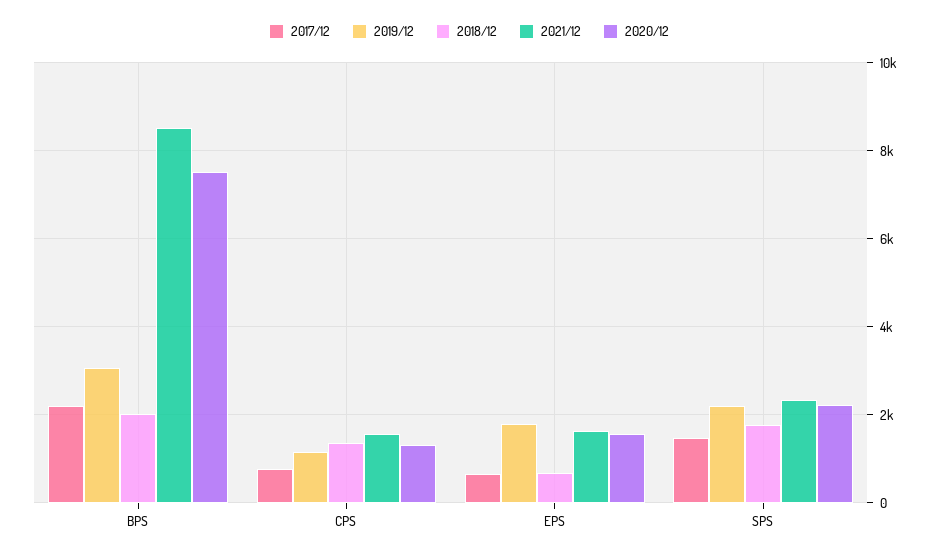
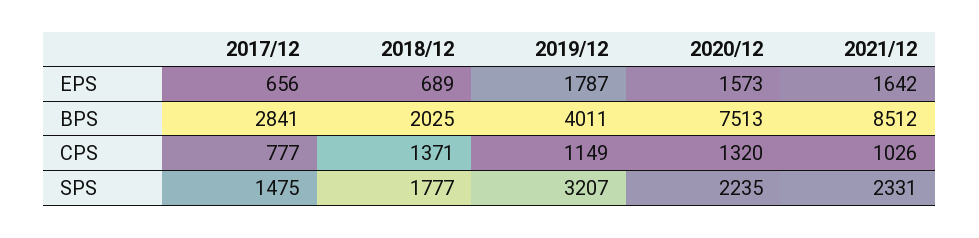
  {
    "2017/12": {
-     "BPS": 2200,
+     "BPS": 2841,
      "CPS": 777,
      "EPS": 656,
      "SPS": 1475
    },
    "2019/12": {
-     "BPS": 3000,
+     "BPS": 4011,
      "CPS": 1149,
      "EPS": 1787,
-     "SPS": 2200
+     "SPS": 3207
    },
    "2018/12": {
      "BPS": 2025,
      "CPS": 1371,
      "EPS": 689,
      "SPS": 1777
    },
    "2021/12": {
      "BPS": 8512,
-     "CPS": 1600,
+     "CPS": 1026,
      "EPS": 1642,
      "SPS": 2331
    },
    "2020/12": {
      "BPS": 7513,
      "CPS": 1320,
      "EPS": 1573,
      "SPS": 2235
    }
  }

